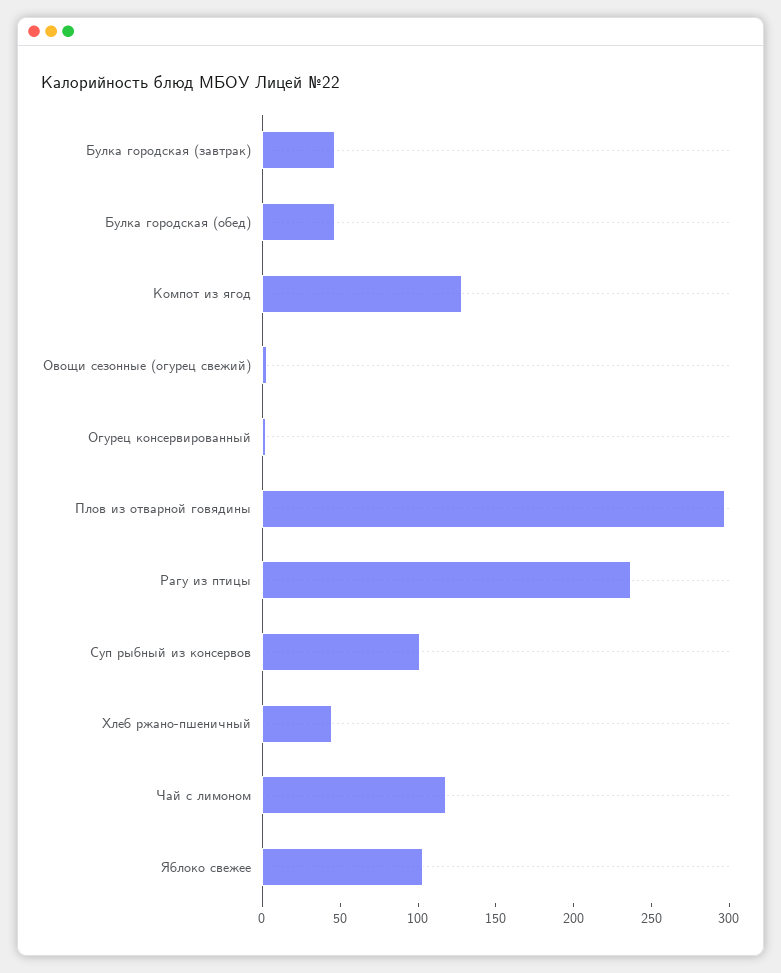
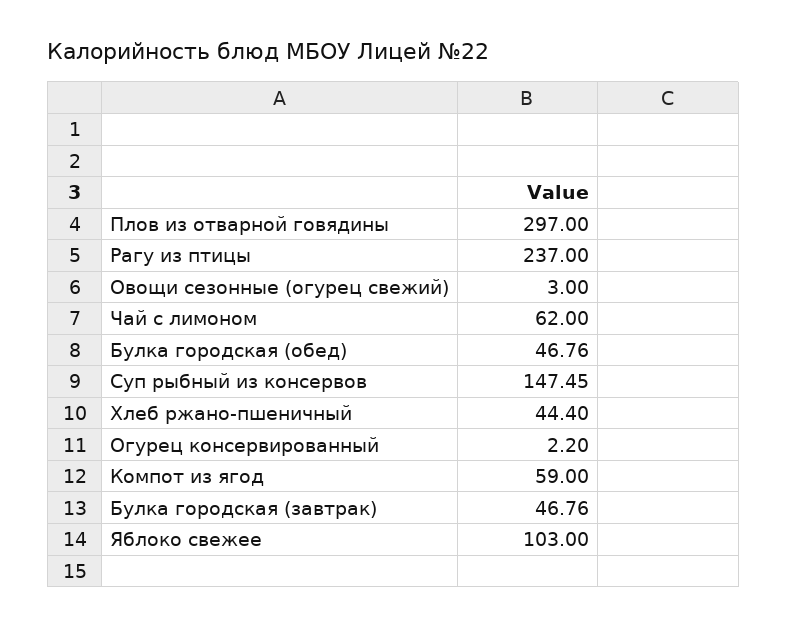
  {
    "Булка городская (завтрак)": 46.76,
    "Булка городская (обед)": 46.76,
-   "Компот из ягод": 130,
+   "Компот из ягод": 59,
    "Овощи сезонные (огурец свежий)": 3,
    "Огурец консервированный": 2.2,
    "Плов из отварной говядины": 297,
    "Рагу из птицы": 237,
-   "Суп рыбный из консервов": 100,
+   "Суп рыбный из консервов": 147.45,
    "Хлеб ржано-пшеничный": 44.4,
-   "Чай с лимоном": 120,
+   "Чай с лимоном": 62,
    "Яблоко свежее": 103
  }

